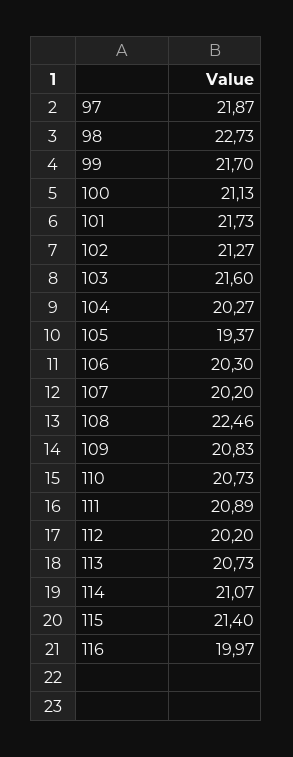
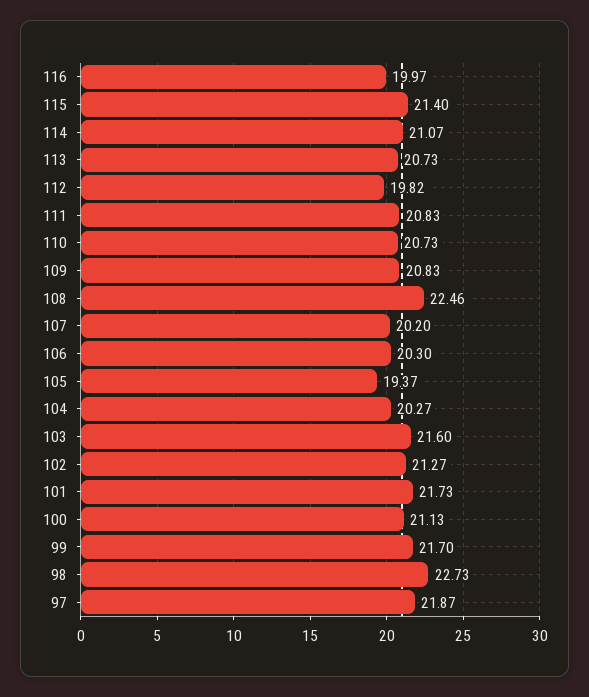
  {
    "97": 21.87,
    "98": 22.73,
    "99": 21.7,
    "100": 21.13,
    "101": 21.73,
    "102": 21.27,
    "103": 21.6,
    "104": 20.27,
    "105": 19.37,
    "106": 20.3,
    "107": 20.2,
    "108": 22.46,
    "109": 20.83,
    "110": 20.73,
-   "111": 20.89,
+   "111": 20.83,
-   "112": 20.2,
+   "112": 19.82,
    "113": 20.73,
    "114": 21.07,
    "115": 21.4,
    "116": 19.97
  }

